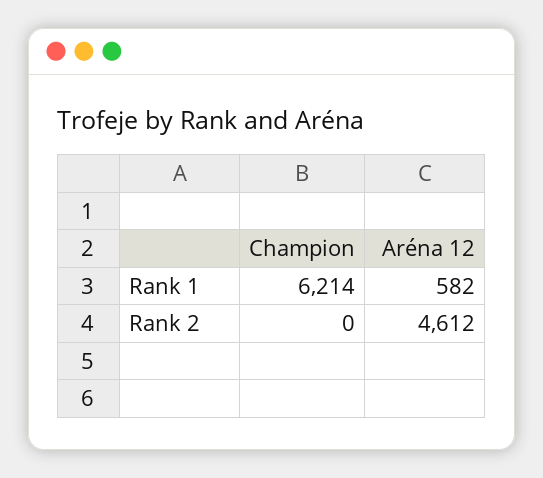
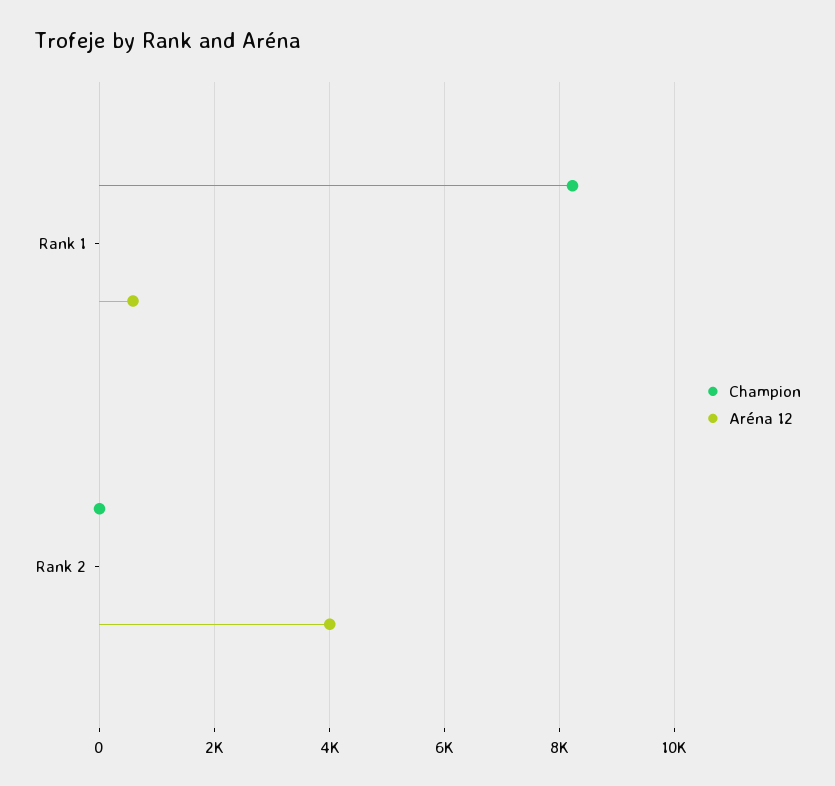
  {
    "Champion": {
-     "Rank 1": 6214,
+     "Rank 1": 8200,
      "Rank 2": 0
    },
    "Aréna 12": {
      "Rank 1": 582,
-     "Rank 2": 4612
+     "Rank 2": 4000
    }
  }

